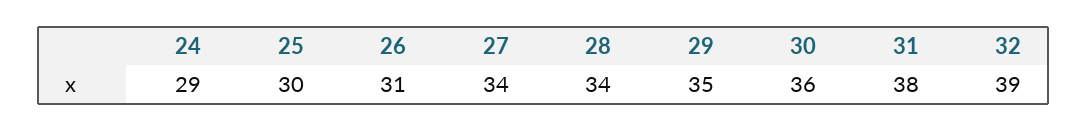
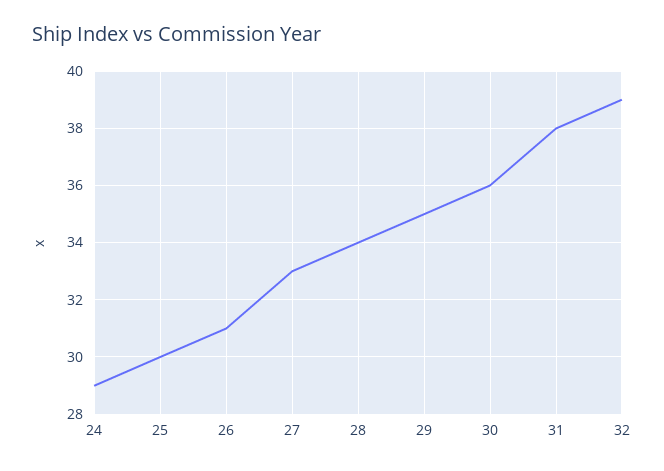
  {
    "24": 29,
    "25": 30,
    "26": 31,
-   "27": 34,
+   "27": 33,
    "28": 34,
    "29": 35,
    "30": 36,
    "31": 38,
    "32": 39
  }

